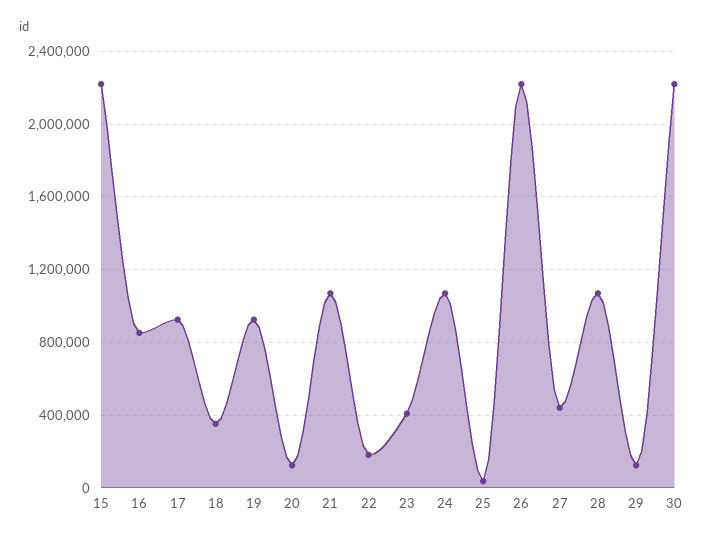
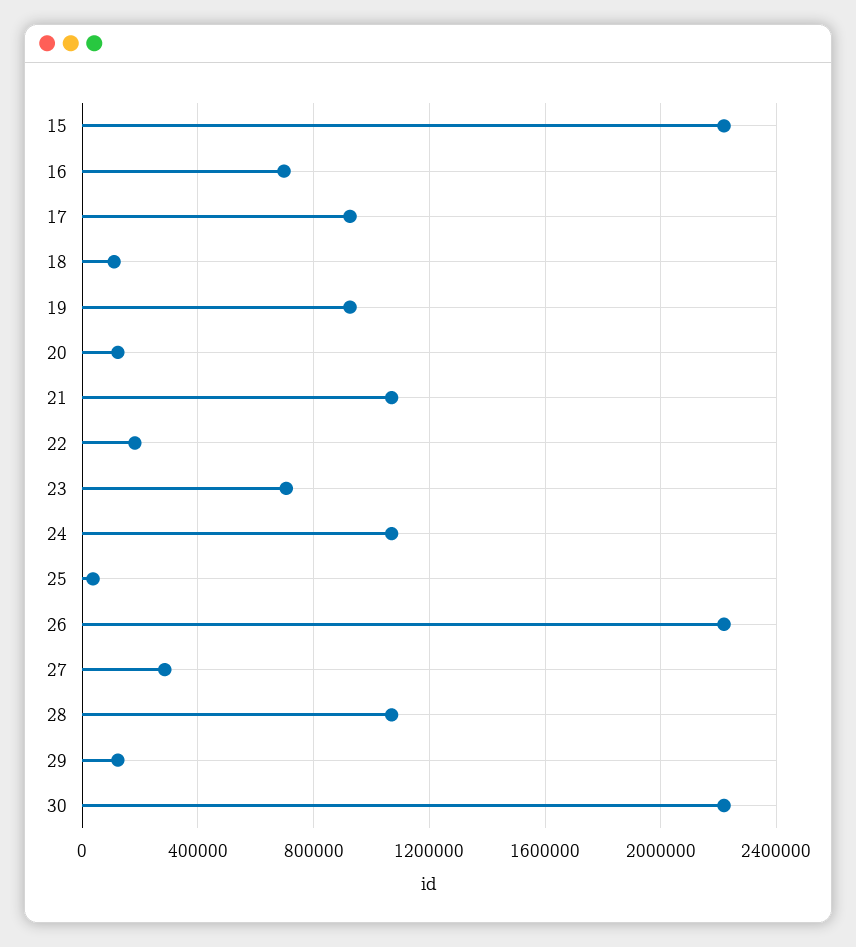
  {
    "15": 2200000,
-   "16": 850000,
+   "16": 700000,
    "17": 950000,
-   "18": 350000,
+   "18": 100000,
    "19": 950000,
    "20": 100000,
    "21": 1050000,
    "22": 200000,
-   "23": 400000,
+   "23": 700000,
    "24": 1050000,
    "25": 50000,
    "26": 2200000,
-   "27": 450000,
+   "27": 300000,
    "28": 1050000,
    "29": 100000,
    "30": 2200000
  }

